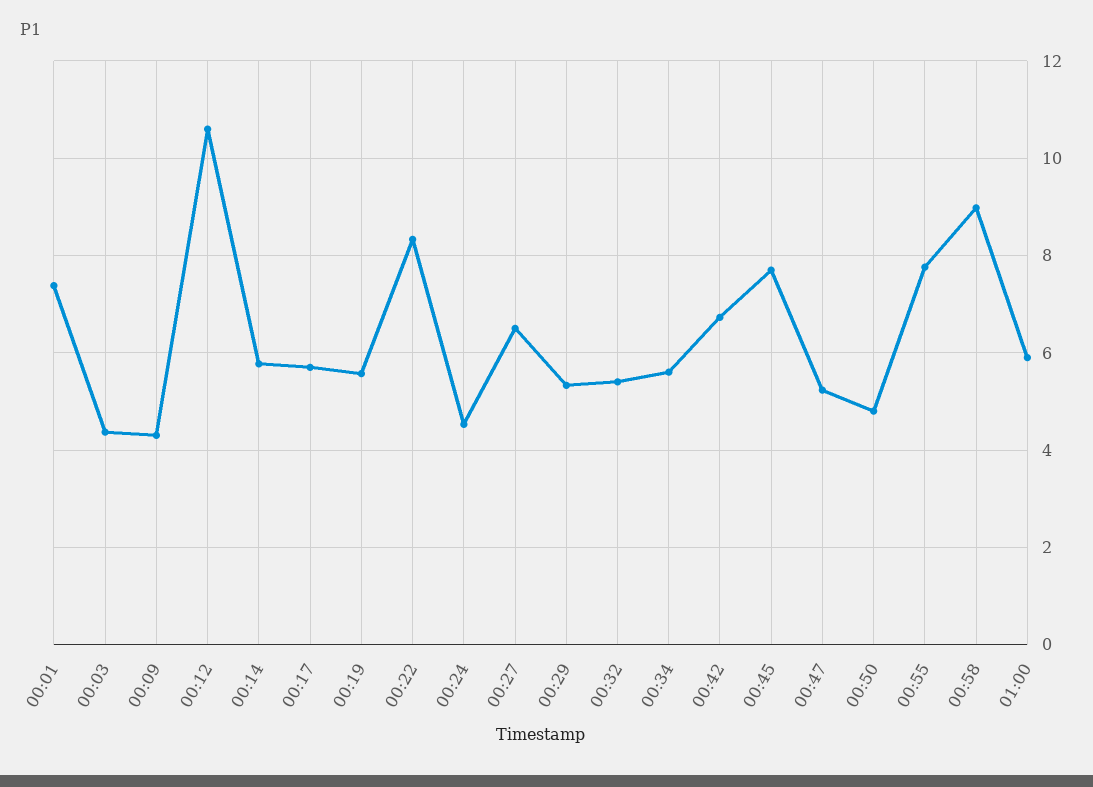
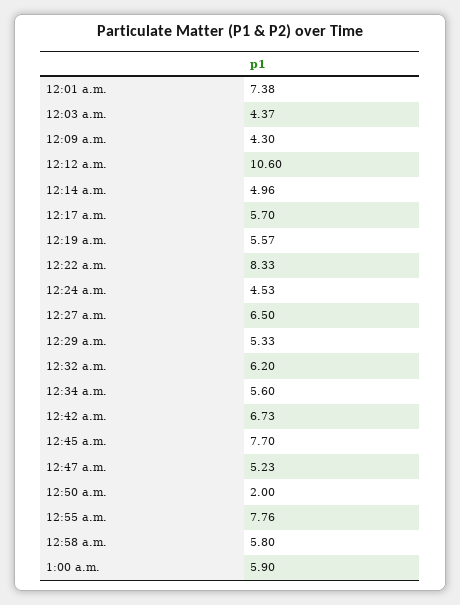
  {
    "00:01": 7.38,
    "00:03": 4.37,
    "00:09": 4.3,
    "00:12": 10.6,
-   "00:14": 5.8,
+   "00:14": 4.96,
    "00:17": 5.7,
    "00:19": 5.57,
    "00:22": 8.33,
    "00:24": 4.53,
    "00:27": 6.5,
    "00:29": 5.33,
-   "00:32": 5.4,
+   "00:32": 6.2,
    "00:34": 5.6,
    "00:42": 6.73,
    "00:45": 7.7,
    "00:47": 5.23,
-   "00:50": 4.8,
+   "00:50": 2,
    "00:55": 7.76,
-   "00:58": 9,
+   "00:58": 5.8,
    "01:00": 5.9
  }

